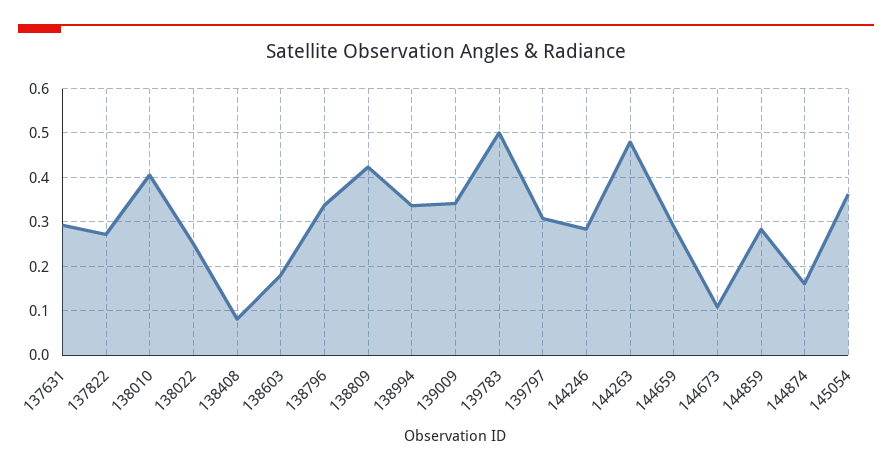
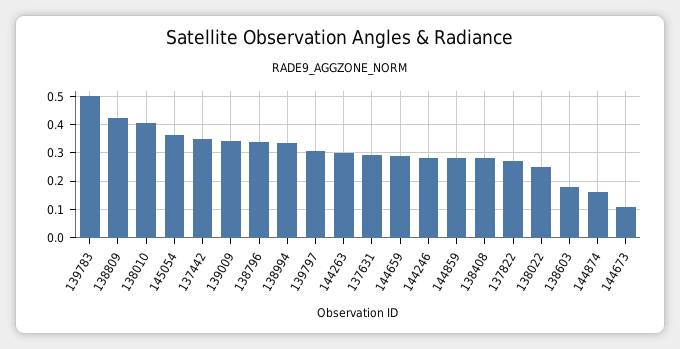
  {
    "137631": 0.3,
    "137822": 0.28,
    "138010": 0.4,
    "138022": 0.26,
-   "138408": 0.08,
+   "138408": 0.275,
    "138603": 0.18,
    "138796": 0.34,
    "138809": 0.42,
    "138994": 0.34,
    "139009": 0.34,
    "139783": 0.5,
    "139797": 0.3,
    "144246": 0.28,
-   "144263": 0.48,
+   "144263": 0.3,
    "144659": 0.28,
    "144673": 0.1,
    "144859": 0.28,
    "144874": 0.16,
-   "145054": 0.36
+   "145054": 0.36,
+   "137442": 0.35
  }

